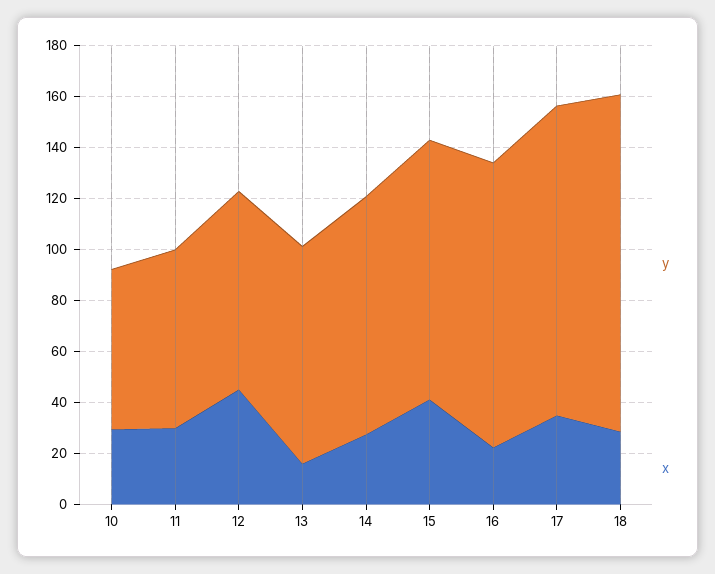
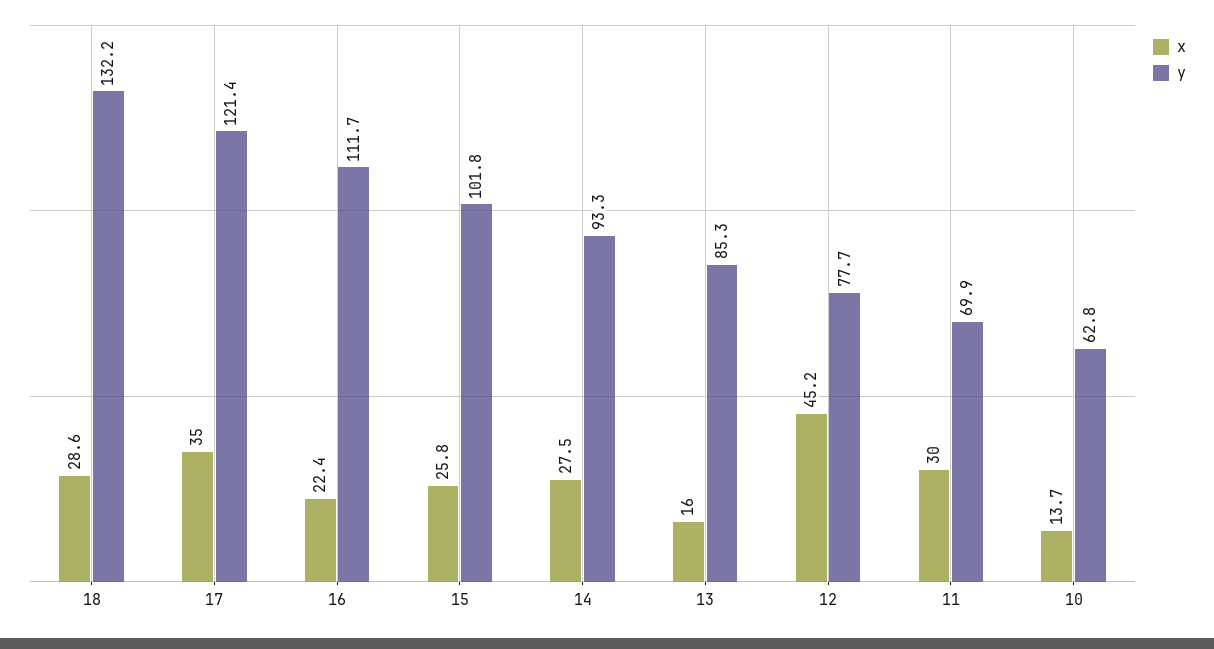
  {
    "y": {
      "10": 62.8,
      "11": 69.9,
      "12": 77.7,
      "13": 85.3,
      "14": 93.3,
      "15": 101.8,
      "16": 111.7,
      "17": 121.4,
      "18": 132.2
    },
    "x": {
-     "10": 30,
+     "10": 13.7,
      "11": 30,
      "12": 45.2,
      "13": 16,
      "14": 27.5,
-     "15": 40,
+     "15": 25.8,
      "16": 22.4,
      "17": 35,
      "18": 28.6
    }
  }

